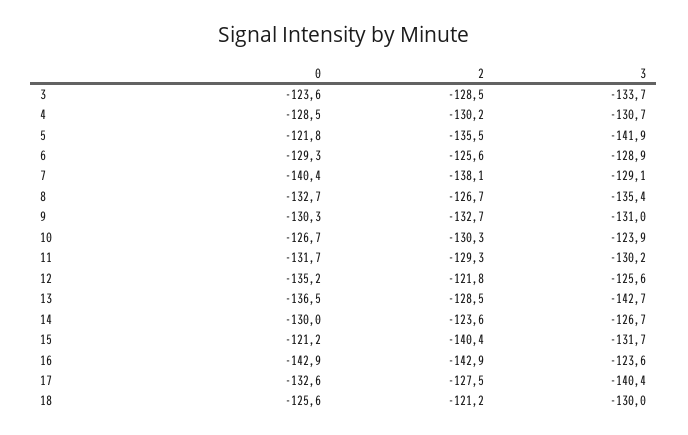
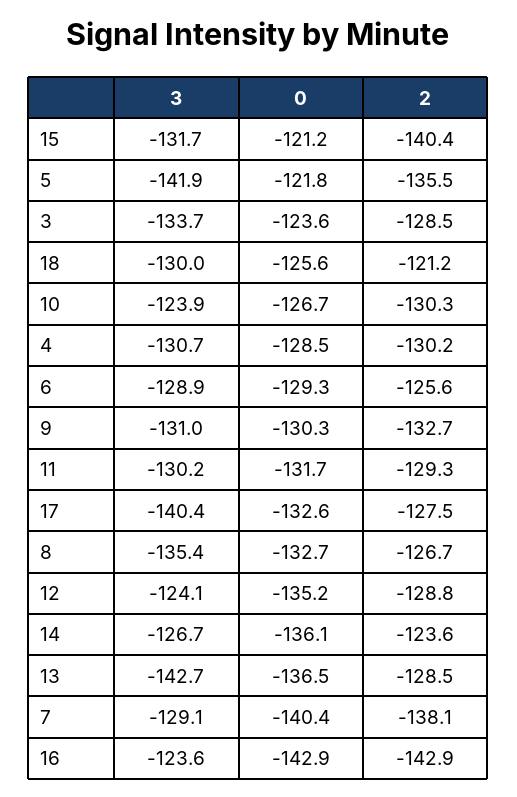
  {
    "0": {
      "3": -123.6,
      "4": -128.5,
      "5": -121.8,
      "6": -129.3,
      "7": -140.4,
      "8": -132.7,
      "9": -130.3,
      "10": -126.7,
      "11": -131.7,
      "12": -135.2,
      "13": -136.5,
-     "14": -130,
+     "14": -136.1,
      "15": -121.2,
      "16": -142.9,
      "17": -132.6,
      "18": -125.6
    },
    "2": {
      "3": -128.5,
      "4": -130.2,
      "5": -135.5,
      "6": -125.6,
      "7": -138.1,
      "8": -126.7,
      "9": -132.7,
      "10": -130.3,
      "11": -129.3,
-     "12": -121.8,
+     "12": -128.8,
      "13": -128.5,
      "14": -123.6,
      "15": -140.4,
      "16": -142.9,
      "17": -127.5,
      "18": -121.2
    },
    "3": {
      "3": -133.7,
      "4": -130.7,
      "5": -141.9,
      "6": -128.9,
      "7": -129.1,
      "8": -135.4,
      "9": -131,
      "10": -123.9,
      "11": -130.2,
-     "12": -125.6,
+     "12": -124.1,
      "13": -142.7,
      "14": -126.7,
      "15": -131.7,
      "16": -123.6,
      "17": -140.4,
      "18": -130
    }
  }

